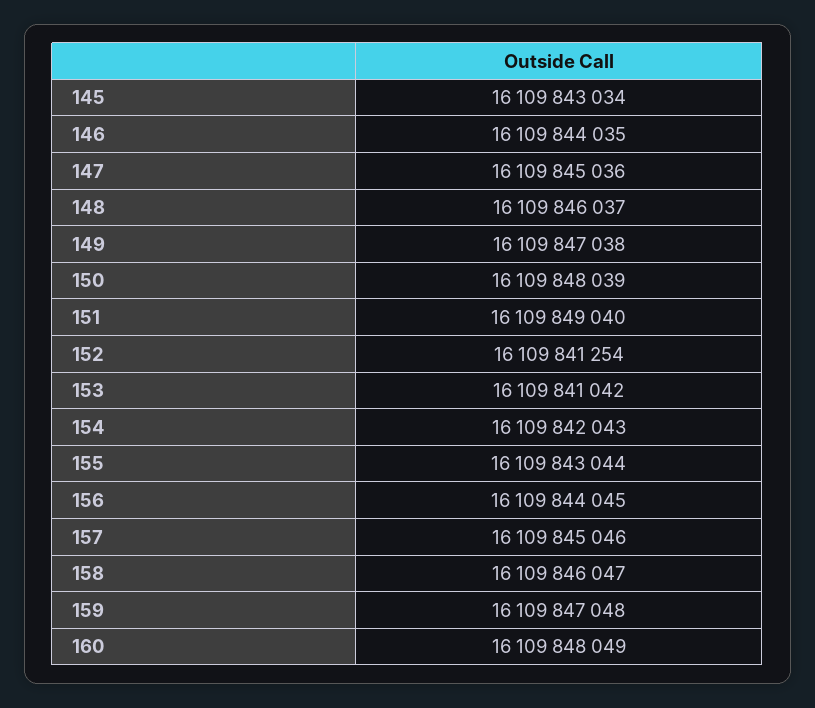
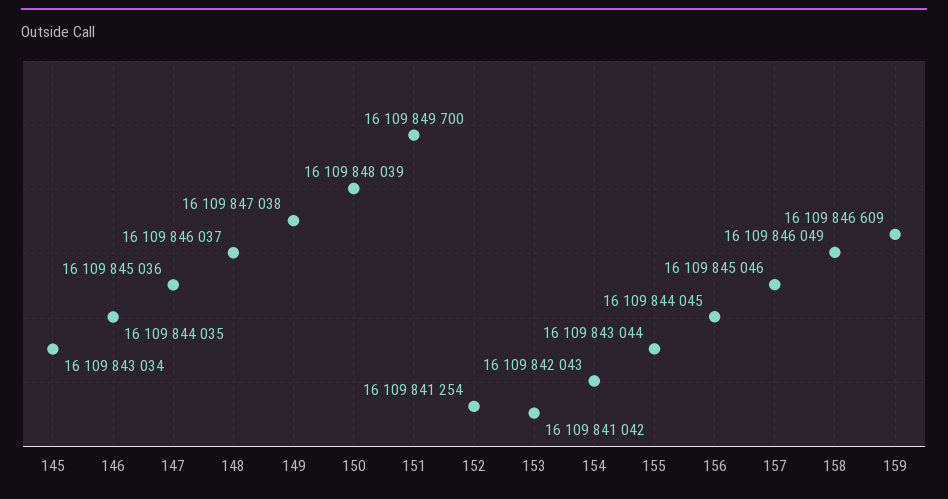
  {
    "145": 16109843034,
    "146": 16109844035,
    "147": 16109845036,
    "148": 16109846037,
    "149": 16109847038,
    "150": 16109848039,
-   "151": 16109849040,
+   "151": 16109849700,
    "152": 16109841254,
    "153": 16109841042,
    "154": 16109842043,
    "155": 16109843044,
    "156": 16109844045,
    "157": 16109845046,
-   "158": 16109846047,
+   "158": 16109846049,
-   "159": 16109847048,
+   "159": 16109846609
-   "160": 16109848049
  }

